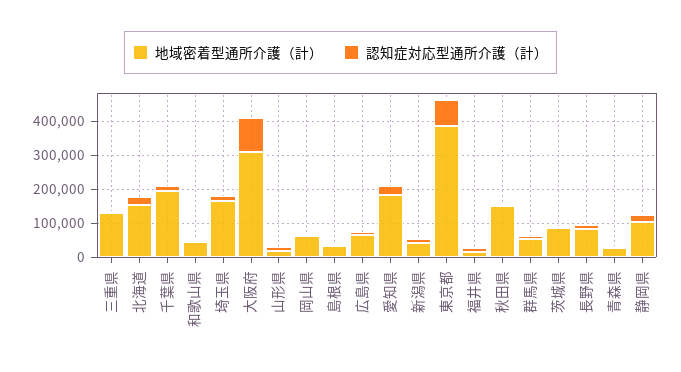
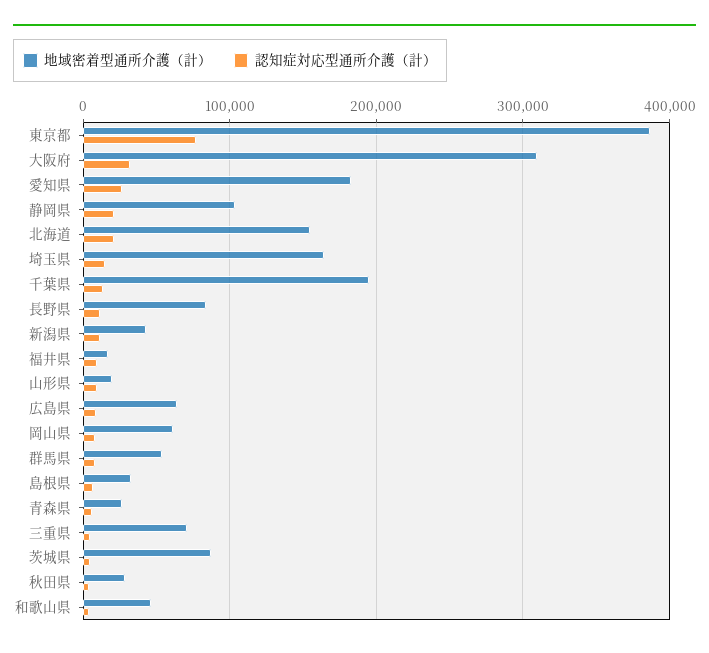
  {
    "地域密着型通所介護（計）": {
-     "三重県": 125000,
+     "三重県": 70000,
      "北海道": 160000,
      "千葉県": 200000,
      "和歌山県": 50000,
      "埼玉県": 160000,
      "大阪府": 310000,
      "山形県": 20000,
      "岡山県": 60000,
      "島根県": 30000,
      "広島県": 60000,
      "愛知県": 180000,
      "新潟県": 40000,
      "東京都": 390000,
      "福井県": 20000,
-     "秋田県": 150000,
+     "秋田県": 30000,
      "群馬県": 50000,
      "茨城県": 90000,
      "長野県": 80000,
      "青森県": 30000,
      "静岡県": 100000
    },
    "認知症対応型通所介護（計）": {
      "三重県": 0,
      "北海道": 20000,
      "千葉県": 10000,
      "和歌山県": 0,
      "埼玉県": 10000,
-     "大阪府": 100000,
+     "大阪府": 30000,
      "山形県": 10000,
      "岡山県": 10000,
      "島根県": 10000,
      "広島県": 10000,
      "愛知県": 30000,
      "新潟県": 10000,
      "東京都": 80000,
      "福井県": 10000,
      "秋田県": 0,
      "群馬県": 10000,
      "茨城県": 0,
      "長野県": 10000,
      "青森県": 10000,
      "静岡県": 20000
    }
  }

